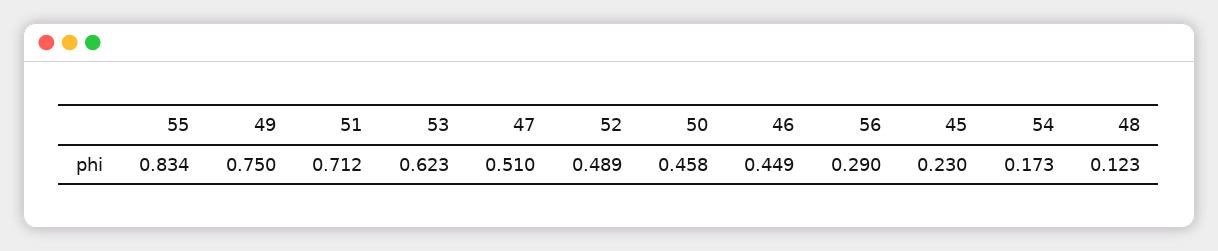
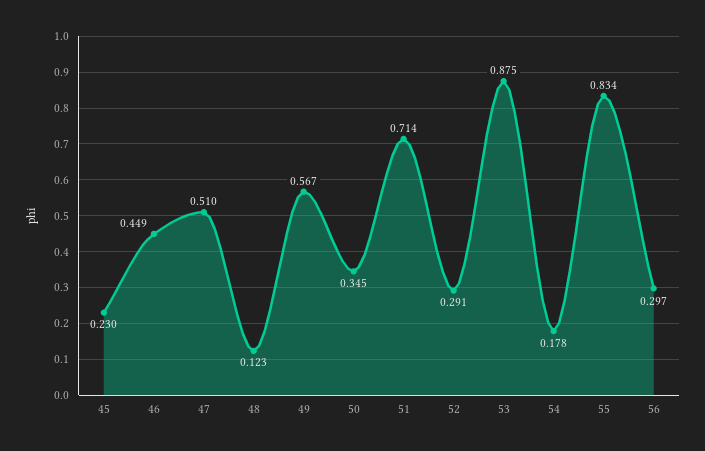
  {
    "55": 0.834,
-   "49": 0.75,
+   "49": 0.567,
-   "51": 0.712,
+   "51": 0.714,
-   "53": 0.623,
+   "53": 0.875,
    "47": 0.51,
-   "52": 0.489,
+   "52": 0.291,
-   "50": 0.458,
+   "50": 0.345,
    "46": 0.449,
-   "56": 0.29,
+   "56": 0.297,
    "45": 0.23,
-   "54": 0.173,
+   "54": 0.178,
    "48": 0.123
  }

